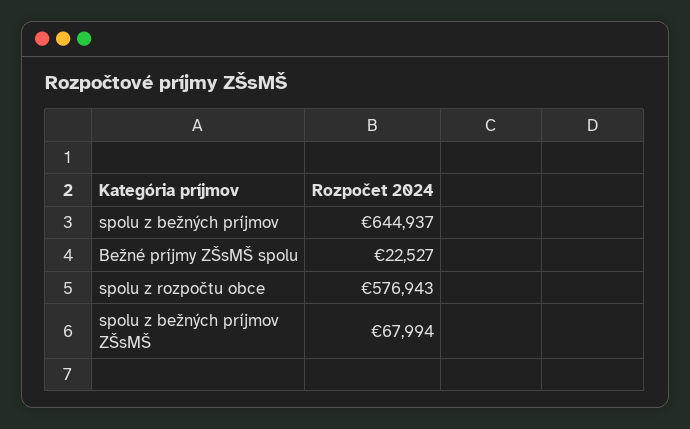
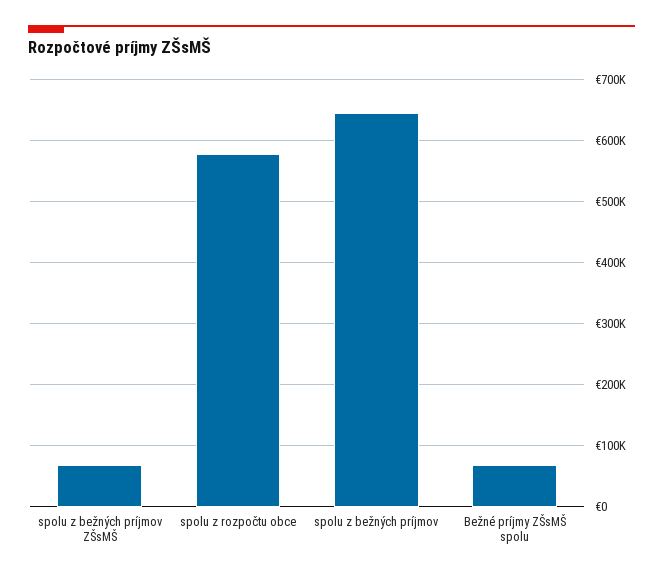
  {
    "spolu z bežných príjmov": 644937,
-   "Bežné príjmy ZŠsMŠ spolu": 22527,
+   "Bežné príjmy ZŠsMŠ spolu": 70000,
    "spolu z rozpočtu obce": 576943,
    "spolu z bežných príjmov ZŠsMŠ": 67994
  }

